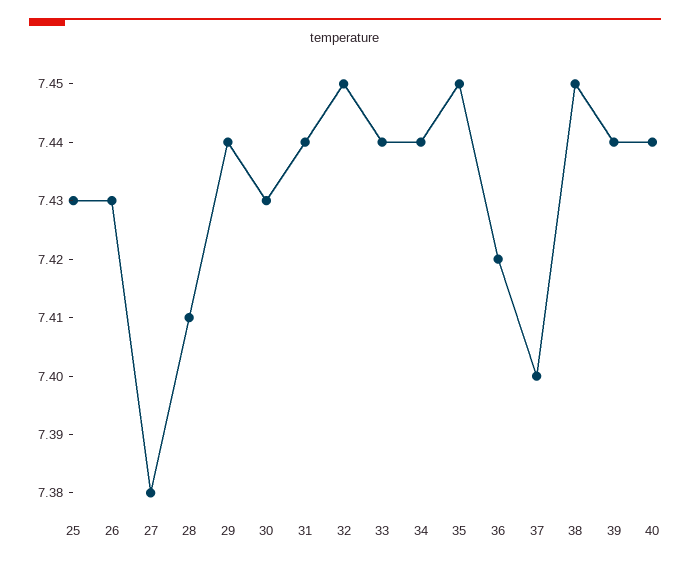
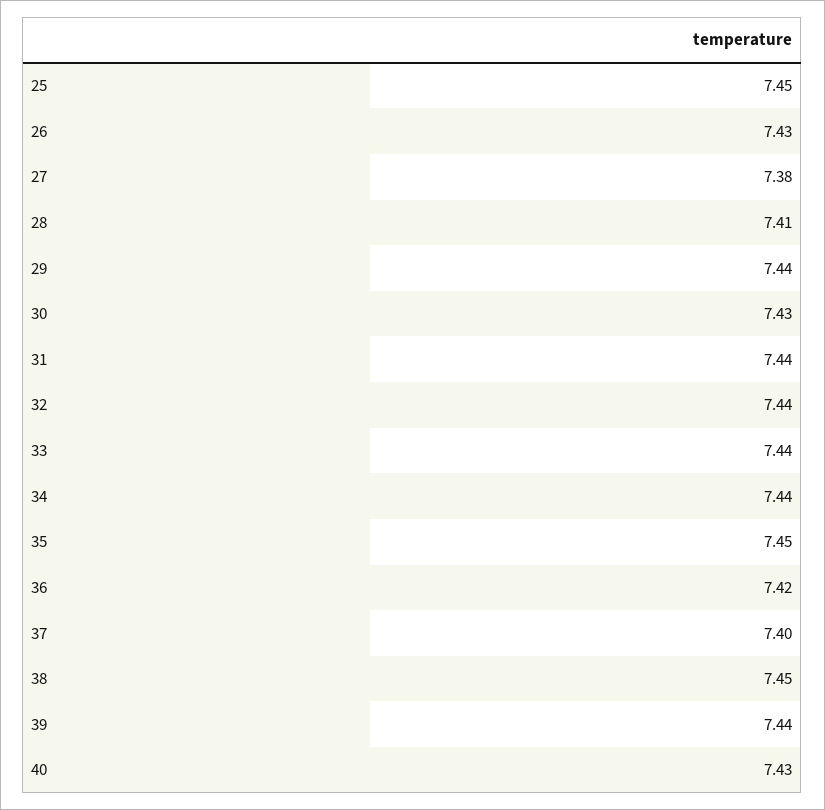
  {
-   "25": 7.43,
+   "25": 7.45,
    "26": 7.43,
    "27": 7.38,
    "28": 7.41,
    "29": 7.44,
    "30": 7.43,
    "31": 7.44,
-   "32": 7.45,
+   "32": 7.44,
    "33": 7.44,
    "34": 7.44,
    "35": 7.45,
    "36": 7.42,
    "37": 7.4,
    "38": 7.45,
    "39": 7.44,
-   "40": 7.44
+   "40": 7.43
  }

